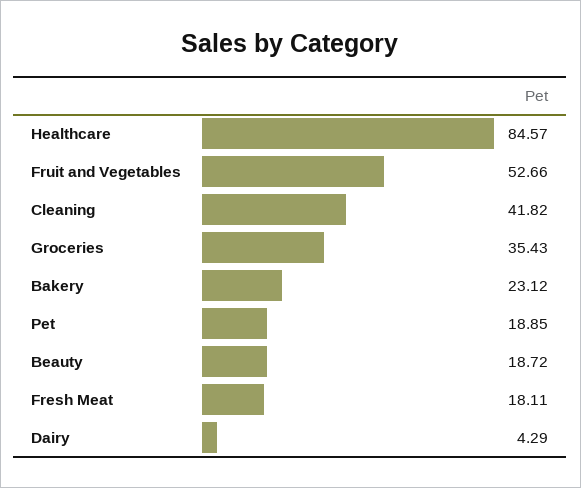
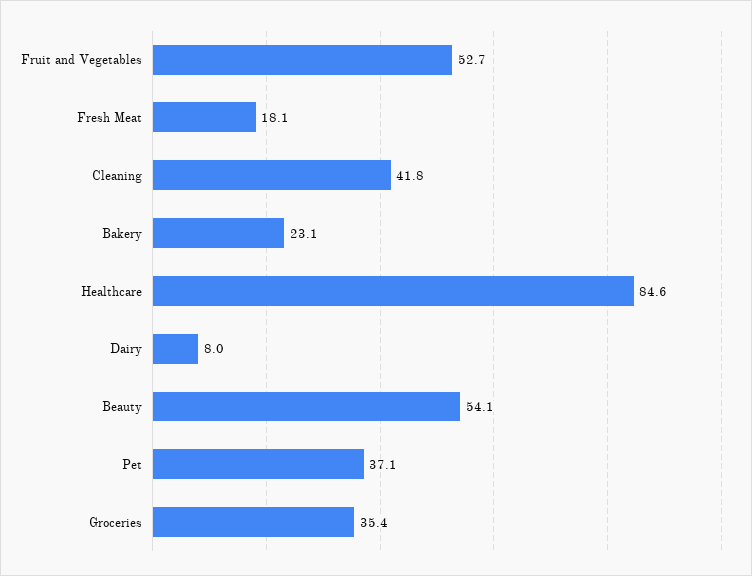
  {
    "Healthcare": 84.57,
    "Fruit and Vegetables": 52.66,
    "Cleaning": 41.82,
    "Groceries": 35.43,
    "Bakery": 23.12,
-   "Pet": 18.85,
+   "Pet": 37.1,
-   "Beauty": 18.72,
+   "Beauty": 54.1,
    "Fresh Meat": 18.11,
-   "Dairy": 4.29
+   "Dairy": 8
  }

